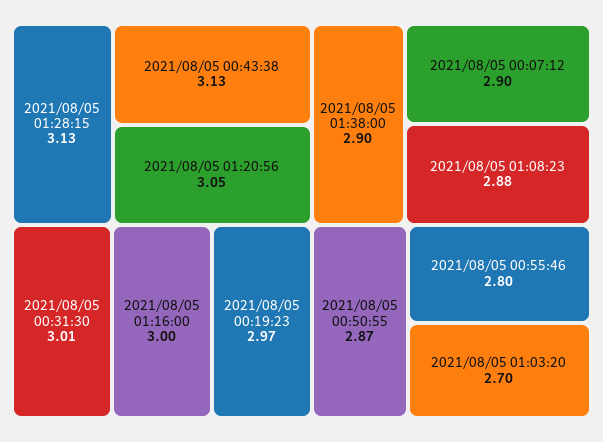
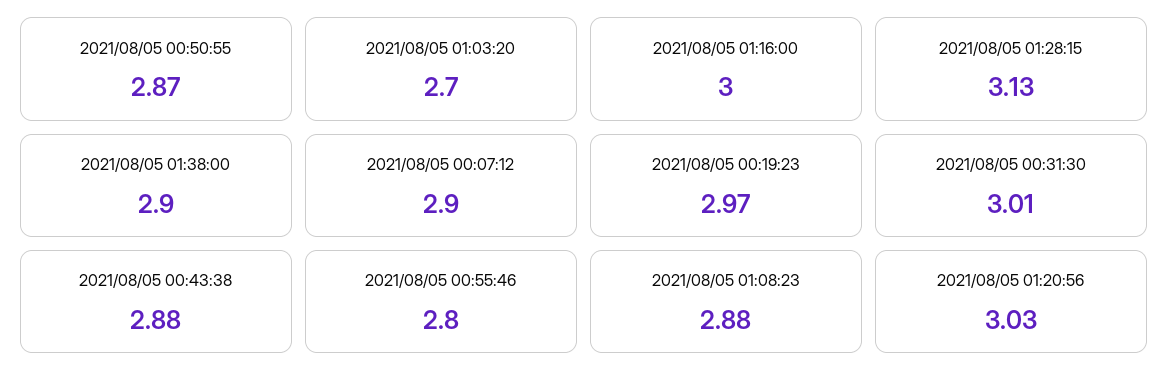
  {
    "2021/08/05 01:28:15": 3.13,
-   "2021/08/05 00:43:38": 3.13,
+   "2021/08/05 00:43:38": 2.88,
-   "2021/08/05 01:20:56": 3.05,
+   "2021/08/05 01:20:56": 3.03,
    "2021/08/05 00:31:30": 3.01,
    "2021/08/05 01:16:00": 3,
    "2021/08/05 00:19:23": 2.97,
    "2021/08/05 01:38:00": 2.9,
    "2021/08/05 00:07:12": 2.9,
    "2021/08/05 01:08:23": 2.88,
    "2021/08/05 00:50:55": 2.87,
    "2021/08/05 00:55:46": 2.8,
    "2021/08/05 01:03:20": 2.7
  }

